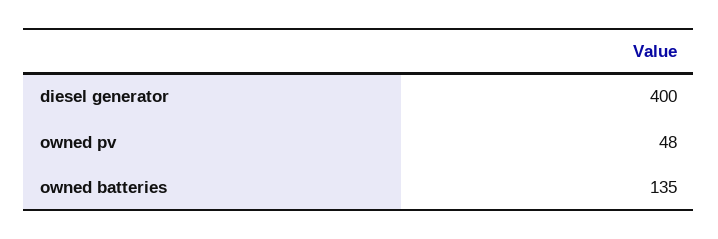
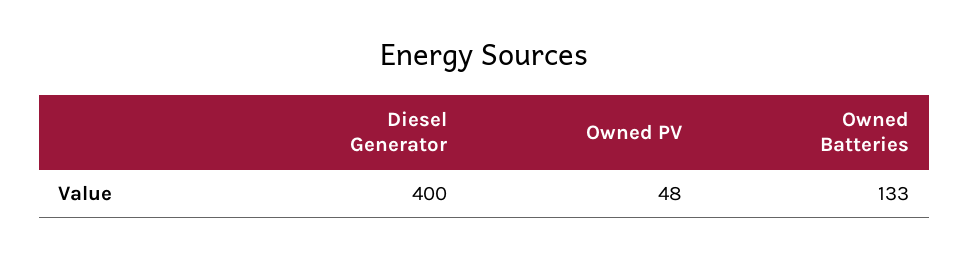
  {
    "diesel generator": 400,
    "owned pv": 48,
-   "owned batteries": 135
+   "owned batteries": 133
  }

